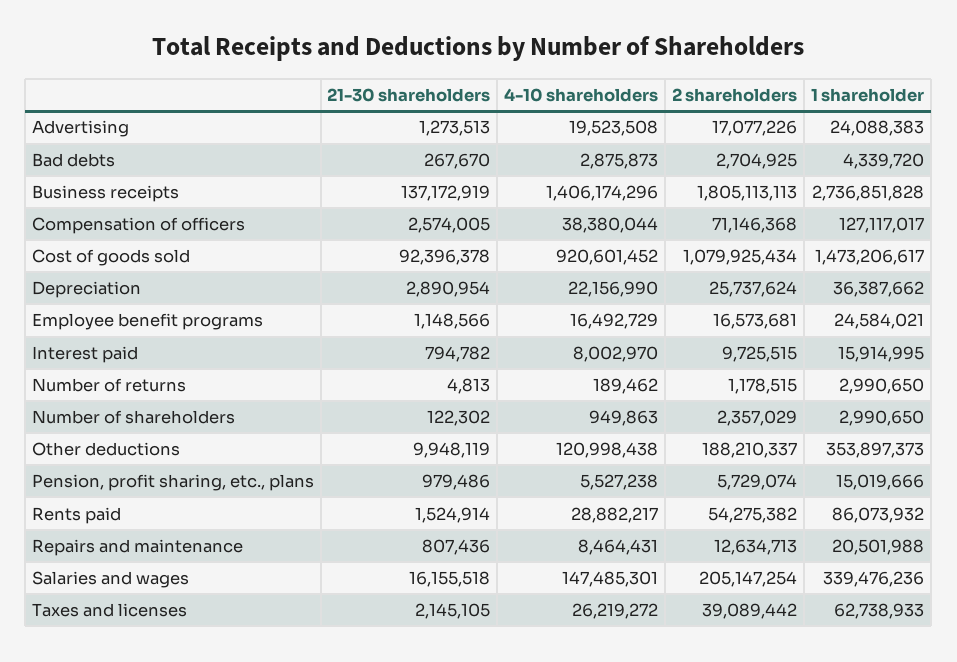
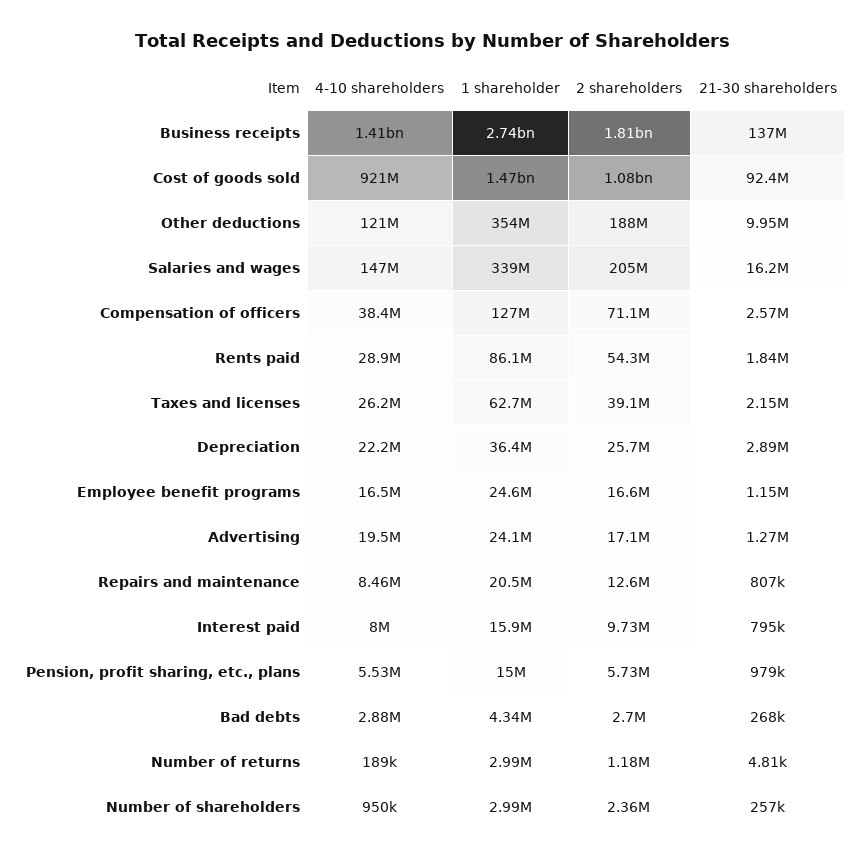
  {
    "21-30 shareholders": {
      "Advertising": 1273513,
      "Bad debts": 267670,
      "Business receipts": 137172919,
      "Compensation of officers": 2574005,
      "Cost of goods sold": 92396378,
      "Depreciation": 2890954,
      "Employee benefit programs": 1148566,
      "Interest paid": 794782,
      "Number of returns": 4813,
-     "Number of shareholders": 122302,
+     "Number of shareholders": 257000,
      "Other deductions": 9948119,
      "Pension, profit sharing, etc., plans": 979486,
-     "Rents paid": 1524914,
+     "Rents paid": 1840000,
      "Repairs and maintenance": 807436,
      "Salaries and wages": 16155518,
      "Taxes and licenses": 2145105
    },
    "4-10 shareholders": {
      "Advertising": 19523508,
      "Bad debts": 2875873,
      "Business receipts": 1406174296,
      "Compensation of officers": 38380044,
      "Cost of goods sold": 920601452,
      "Depreciation": 22156990,
      "Employee benefit programs": 16492729,
      "Interest paid": 8002970,
      "Number of returns": 189462,
      "Number of shareholders": 949863,
      "Other deductions": 120998438,
      "Pension, profit sharing, etc., plans": 5527238,
      "Rents paid": 28882217,
      "Repairs and maintenance": 8464431,
      "Salaries and wages": 147485301,
      "Taxes and licenses": 26219272
    },
    "2 shareholders": {
      "Advertising": 17077226,
      "Bad debts": 2704925,
      "Business receipts": 1805113113,
      "Compensation of officers": 71146368,
      "Cost of goods sold": 1079925434,
      "Depreciation": 25737624,
      "Employee benefit programs": 16573681,
      "Interest paid": 9725515,
      "Number of returns": 1178515,
      "Number of shareholders": 2357029,
      "Other deductions": 188210337,
      "Pension, profit sharing, etc., plans": 5729074,
      "Rents paid": 54275382,
      "Repairs and maintenance": 12634713,
      "Salaries and wages": 205147254,
      "Taxes and licenses": 39089442
    },
    "1 shareholder": {
      "Advertising": 24088383,
      "Bad debts": 4339720,
      "Business receipts": 2736851828,
      "Compensation of officers": 127117017,
      "Cost of goods sold": 1473206617,
      "Depreciation": 36387662,
      "Employee benefit programs": 24584021,
      "Interest paid": 15914995,
      "Number of returns": 2990650,
      "Number of shareholders": 2990650,
      "Other deductions": 353897373,
      "Pension, profit sharing, etc., plans": 15019666,
      "Rents paid": 86073932,
      "Repairs and maintenance": 20501988,
      "Salaries and wages": 339476236,
      "Taxes and licenses": 62738933
    }
  }

